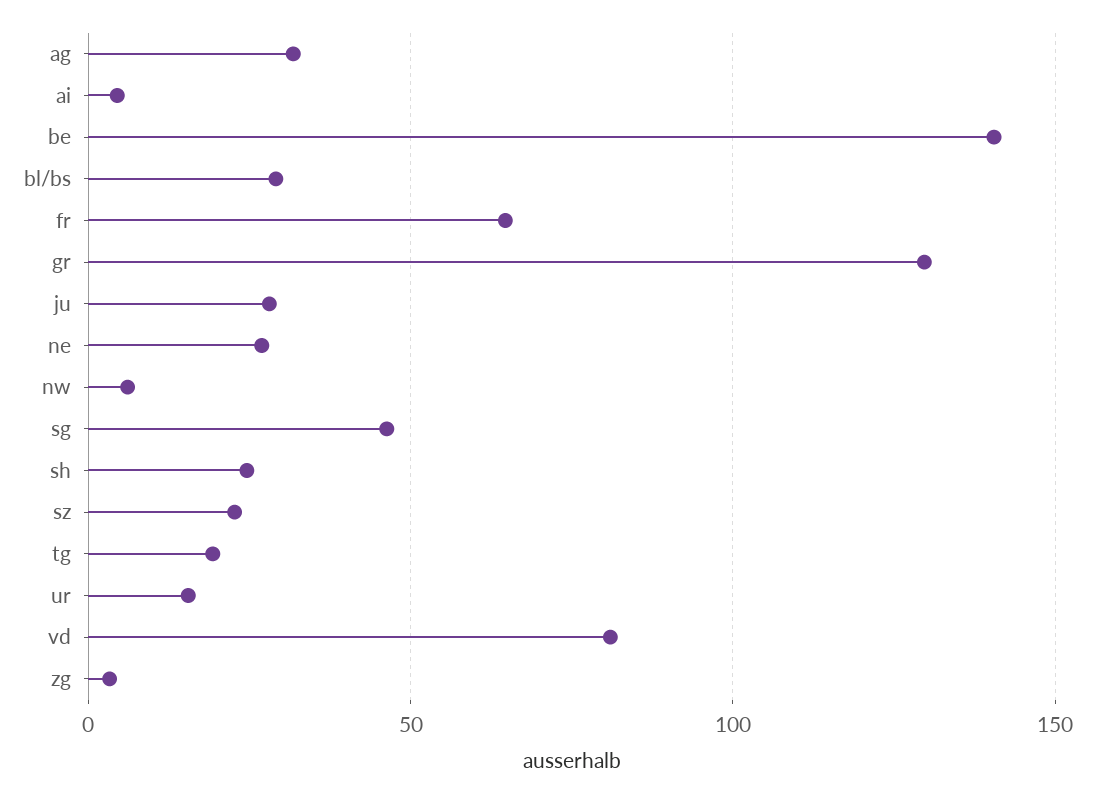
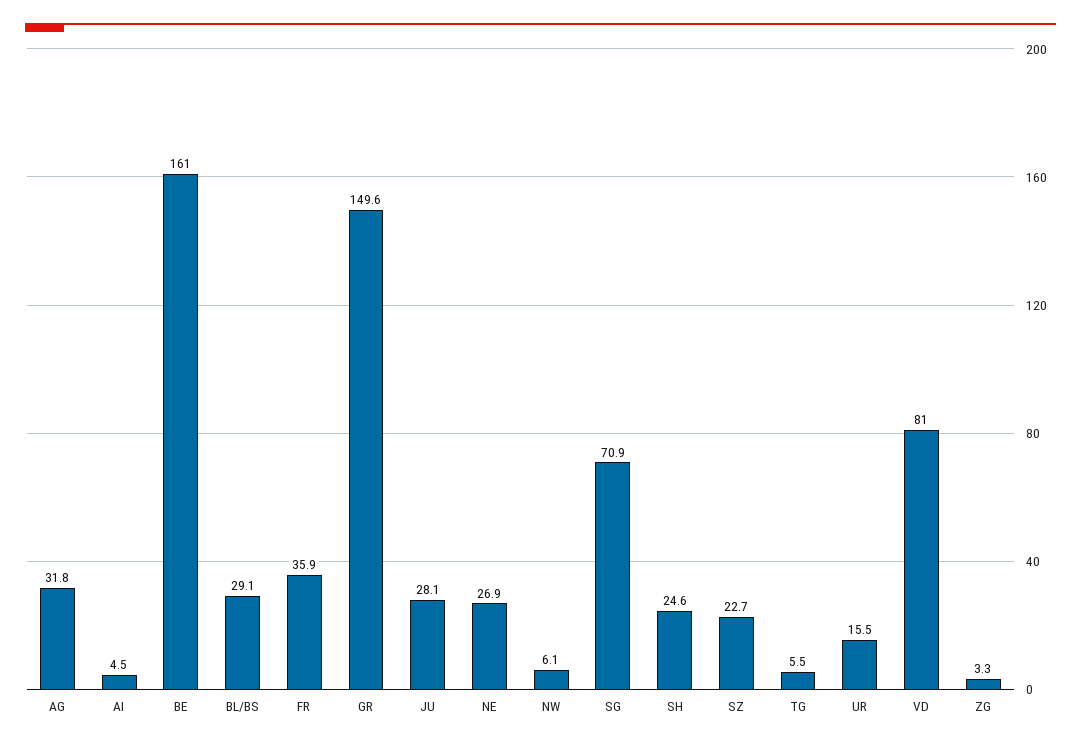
  {
    "ag": 31.8,
    "ai": 4.5,
-   "be": 140,
+   "be": 161,
    "bl/bs": 29.1,
-   "fr": 65,
+   "fr": 35.9,
-   "gr": 130,
+   "gr": 149.6,
    "ju": 28.1,
    "ne": 26.9,
    "nw": 6.1,
-   "sg": 45,
+   "sg": 70.9,
    "sh": 24.6,
    "sz": 22.7,
-   "tg": 20,
+   "tg": 5.5,
    "ur": 15.5,
    "vd": 81,
    "zg": 3.3
  }

